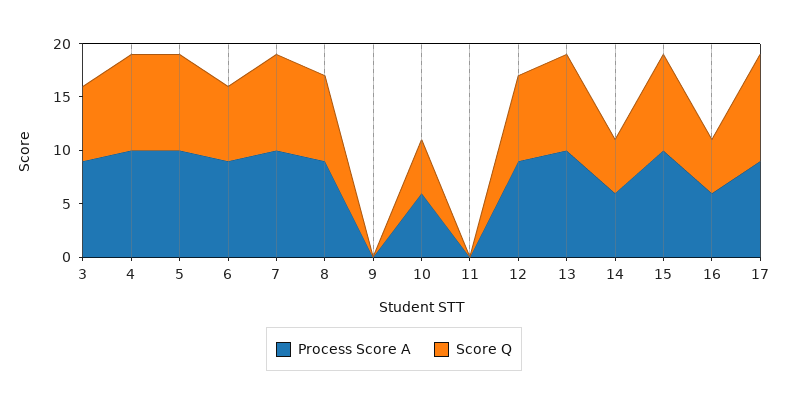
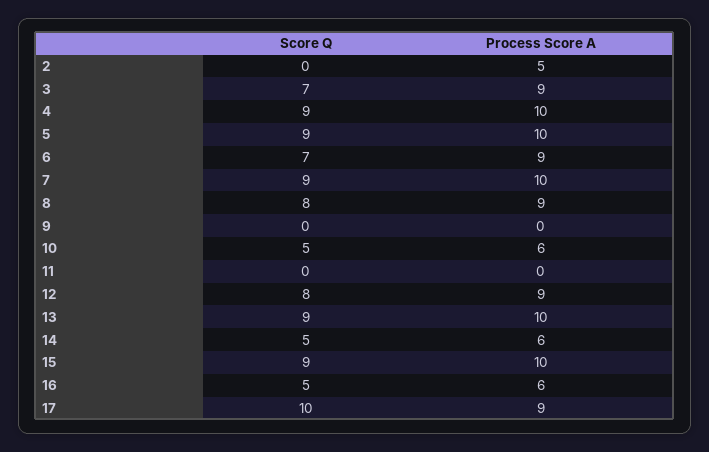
  {
    "Process Score A": {
      "3": 9,
      "4": 10,
      "5": 10,
      "6": 9,
      "7": 10,
      "8": 9,
      "9": 0,
      "10": 6,
      "11": 0,
      "12": 9,
      "13": 10,
      "14": 6,
      "15": 10,
      "16": 6,
-     "17": 9
+     "17": 9,
+     "2": 5
    },
    "Score Q": {
      "3": 7,
      "4": 9,
      "5": 9,
      "6": 7,
      "7": 9,
      "8": 8,
      "9": 0,
      "10": 5,
      "11": 0,
      "12": 8,
      "13": 9,
      "14": 5,
      "15": 9,
      "16": 5,
-     "17": 10
+     "17": 10,
+     "2": 0
    }
  }

